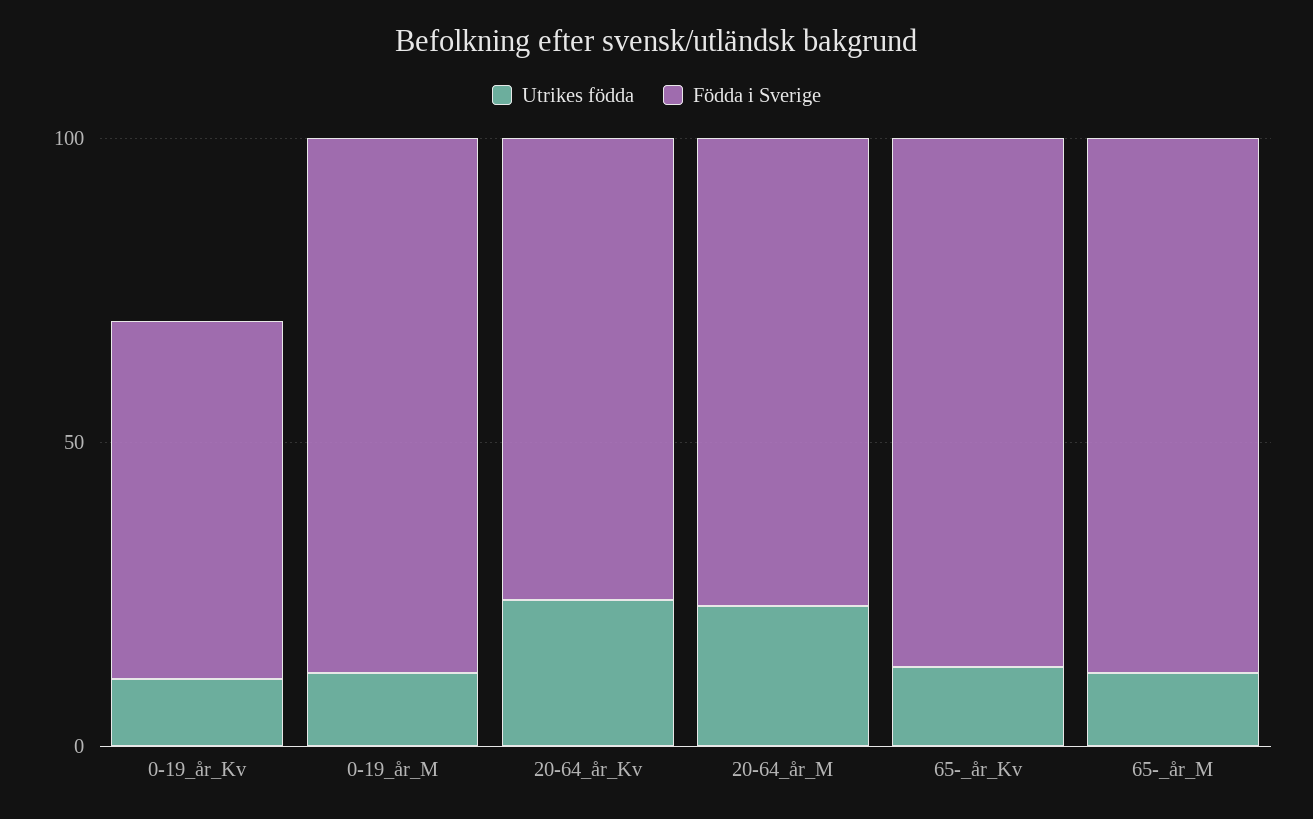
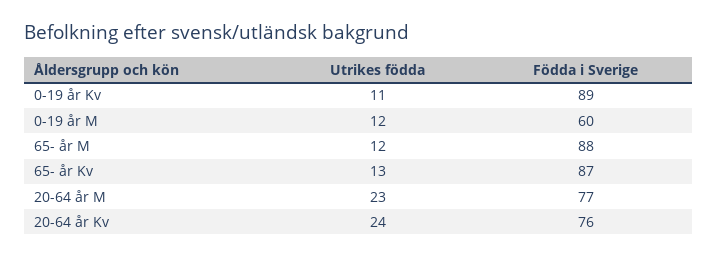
  {
    "Utrikes födda": {
      "0-19_år_Kv": 11,
      "0-19_år_M": 12,
      "20-64_år_Kv": 24,
      "20-64_år_M": 23,
      "65-_år_Kv": 13,
      "65-_år_M": 12
    },
    "Födda i Sverige": {
-     "0-19_år_Kv": 60,
+     "0-19_år_Kv": 89,
-     "0-19_år_M": 90,
+     "0-19_år_M": 60,
      "20-64_år_Kv": 76,
      "20-64_år_M": 77,
      "65-_år_Kv": 87,
      "65-_år_M": 88
    }
  }

